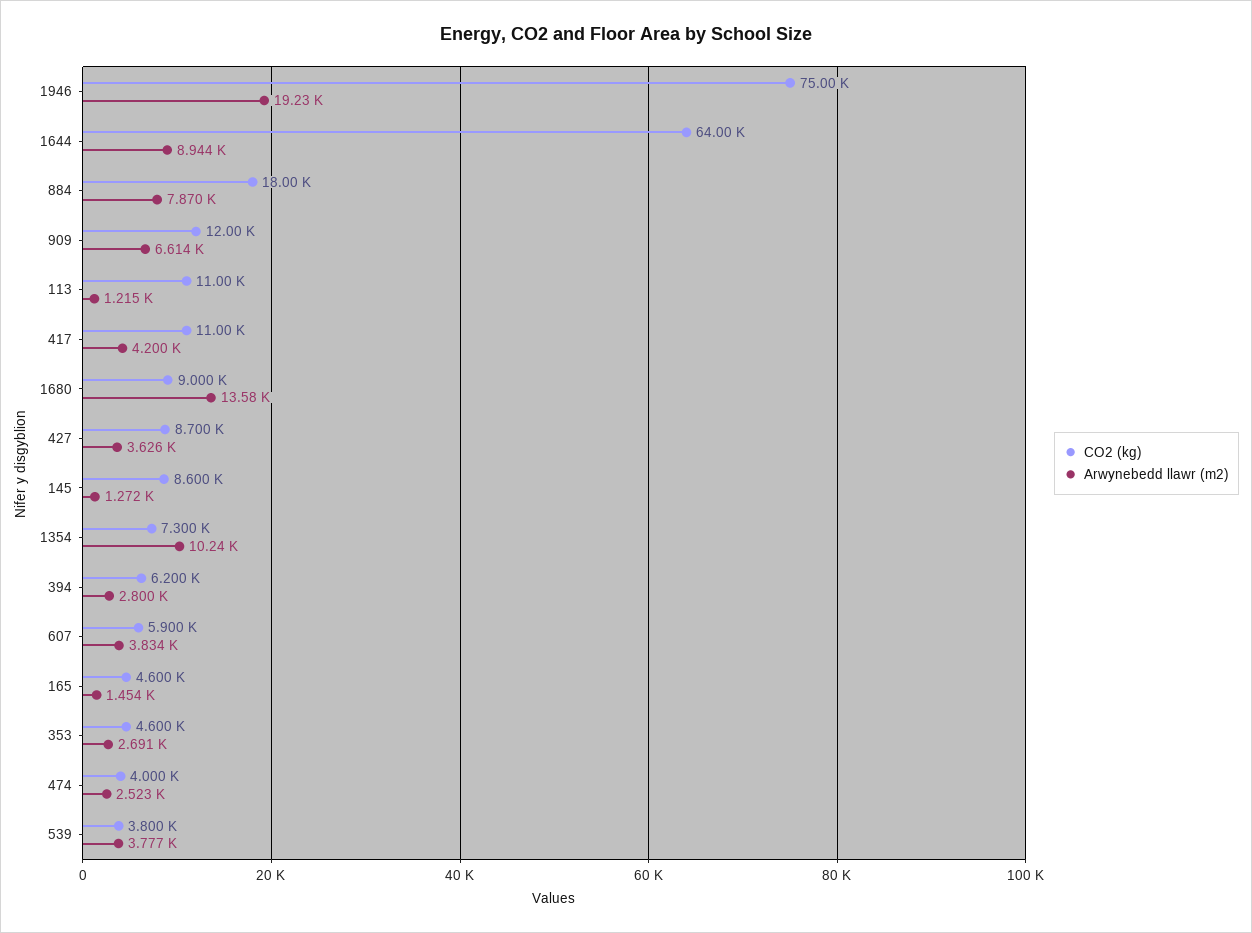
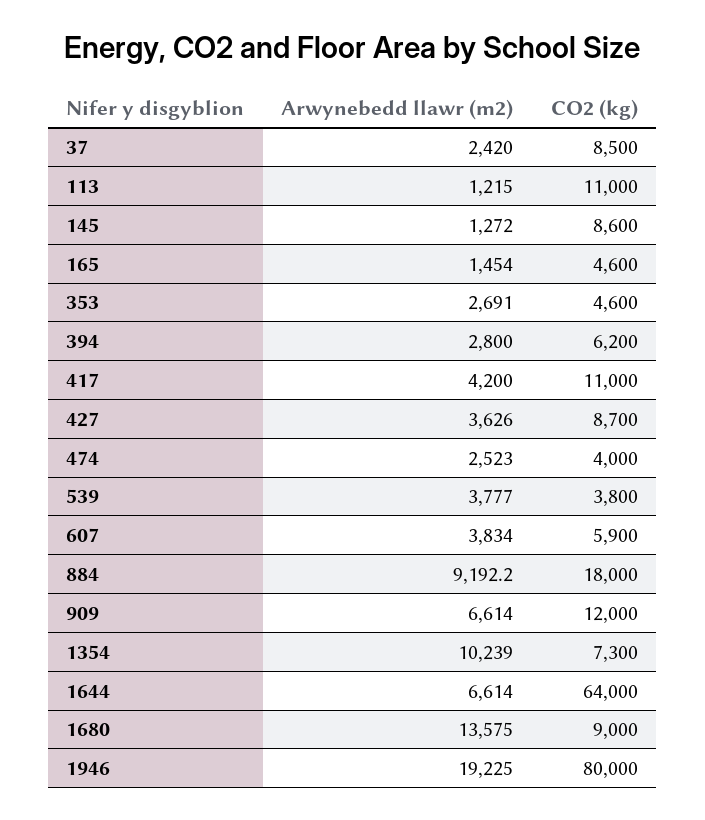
  {
    "CO2 (kg)": {
-     "1946": 75000,
+     "1946": 80000,
      "1644": 64000,
      "884": 18000,
      "909": 12000,
      "113": 11000,
      "417": 11000,
      "1680": 9000,
      "427": 8700,
      "145": 8600,
      "1354": 7300,
      "394": 6200,
      "607": 5900,
      "165": 4600,
      "353": 4600,
      "474": 4000,
-     "539": 3800
+     "539": 3800,
+     "37": 8500
    },
    "Arwynebedd llawr (m2)": {
      "1946": 19225,
-     "1644": 8944,
+     "1644": 6614,
-     "884": 7870,
+     "884": 9192.2,
      "909": 6614,
      "113": 1215,
      "417": 4200,
      "1680": 13575,
      "427": 3626,
      "145": 1272,
      "1354": 10239,
      "394": 2800,
      "607": 3834,
      "165": 1454,
      "353": 2691,
      "474": 2523,
-     "539": 3777
+     "539": 3777,
+     "37": 2420
    }
  }

